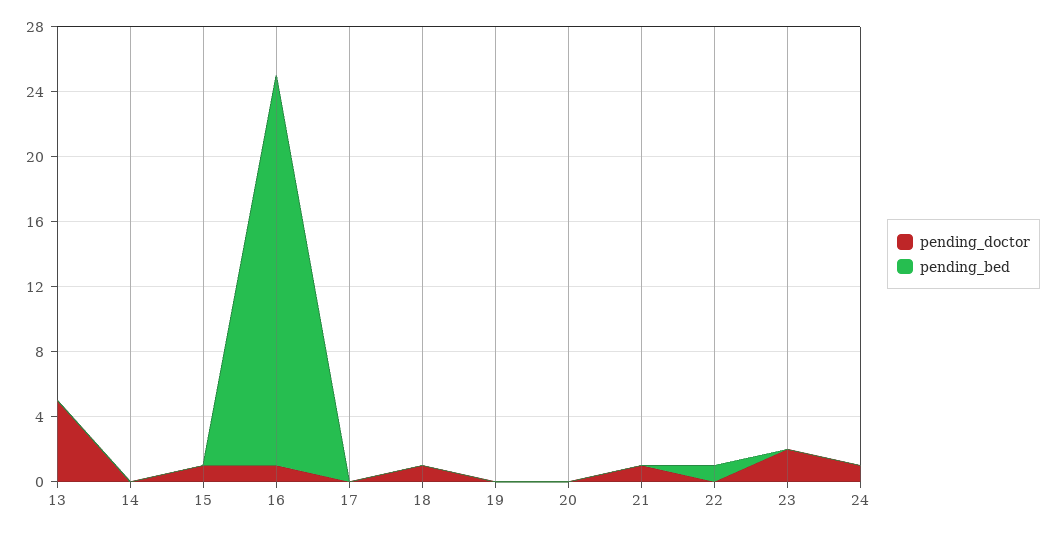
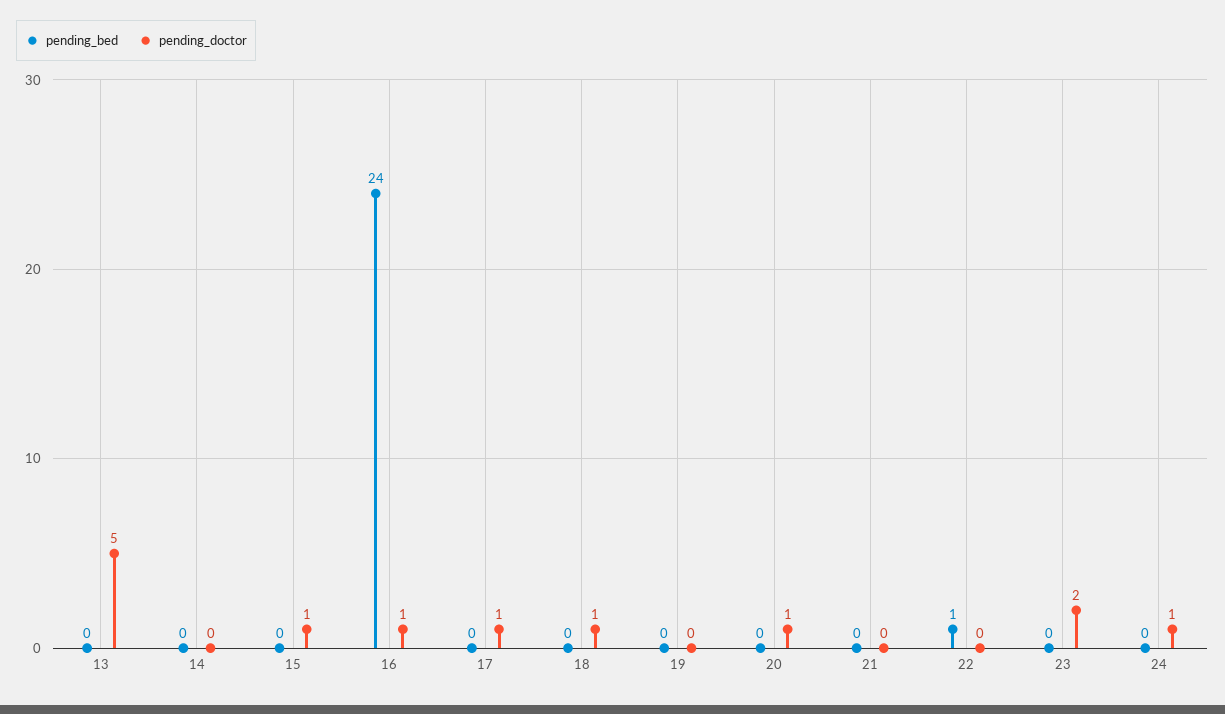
  {
    "pending_doctor": {
      "13": 5,
      "14": 0,
      "15": 1,
      "16": 1,
-     "17": 0,
+     "17": 1,
      "18": 1,
      "19": 0,
-     "20": 0,
+     "20": 1,
-     "21": 1,
+     "21": 0,
      "22": 0,
      "23": 2,
      "24": 1
    },
    "pending_bed": {
      "13": 0,
      "14": 0,
      "15": 0,
      "16": 24,
      "17": 0,
      "18": 0,
      "19": 0,
      "20": 0,
      "21": 0,
      "22": 1,
      "23": 0,
      "24": 0
    }
  }

